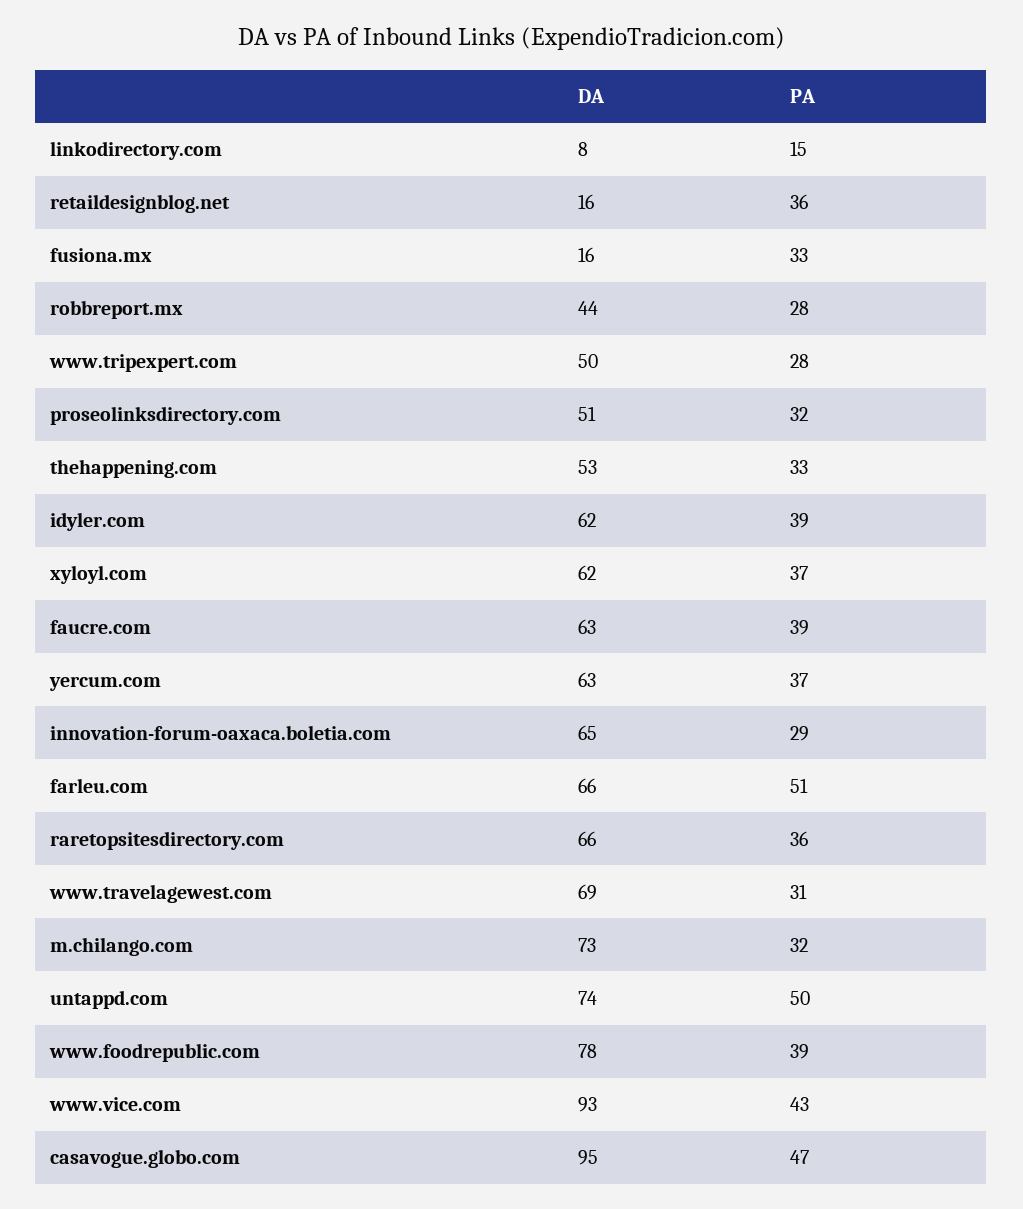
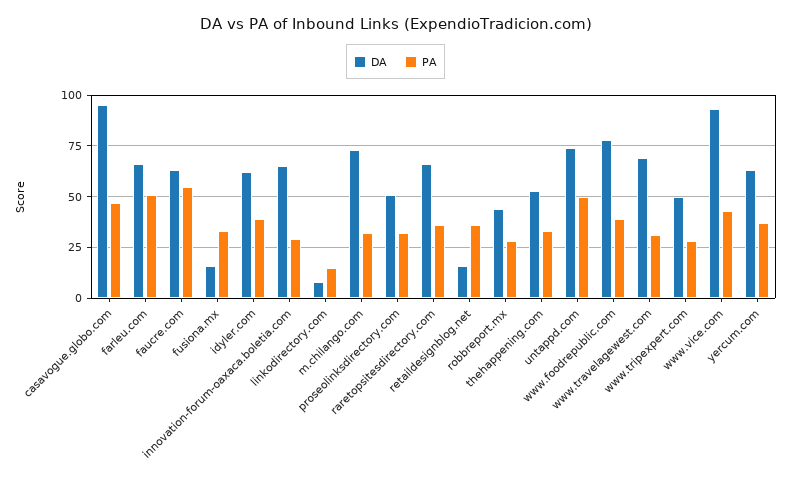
  {
    "DA": {
      "linkodirectory.com": 8,
      "retaildesignblog.net": 16,
      "fusiona.mx": 16,
      "robbreport.mx": 44,
      "www.tripexpert.com": 50,
      "proseolinksdirectory.com": 51,
      "thehappening.com": 53,
      "idyler.com": 62,
-     "xyloyl.com": 62,
      "faucre.com": 63,
      "yercum.com": 63,
      "innovation-forum-oaxaca.boletia.com": 65,
      "farleu.com": 66,
      "raretopsitesdirectory.com": 66,
      "www.travelagewest.com": 69,
      "m.chilango.com": 73,
      "untappd.com": 74,
      "www.foodrepublic.com": 78,
      "www.vice.com": 93,
      "casavogue.globo.com": 95
    },
    "PA": {
      "linkodirectory.com": 15,
      "retaildesignblog.net": 36,
      "fusiona.mx": 33,
      "robbreport.mx": 28,
      "www.tripexpert.com": 28,
      "proseolinksdirectory.com": 32,
      "thehappening.com": 33,
      "idyler.com": 39,
-     "xyloyl.com": 37,
-     "faucre.com": 39,
+     "faucre.com": 55,
      "yercum.com": 37,
      "innovation-forum-oaxaca.boletia.com": 29,
      "farleu.com": 51,
      "raretopsitesdirectory.com": 36,
      "www.travelagewest.com": 31,
      "m.chilango.com": 32,
      "untappd.com": 50,
      "www.foodrepublic.com": 39,
      "www.vice.com": 43,
      "casavogue.globo.com": 47
    }
  }

